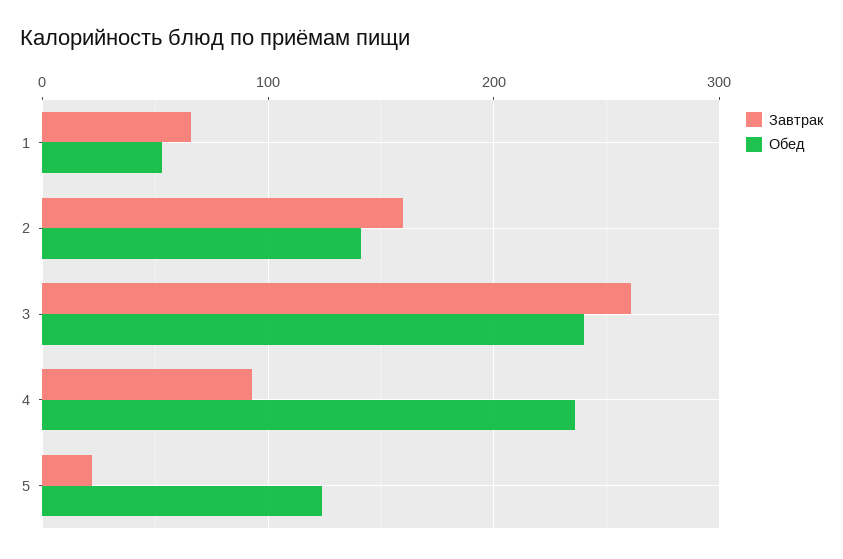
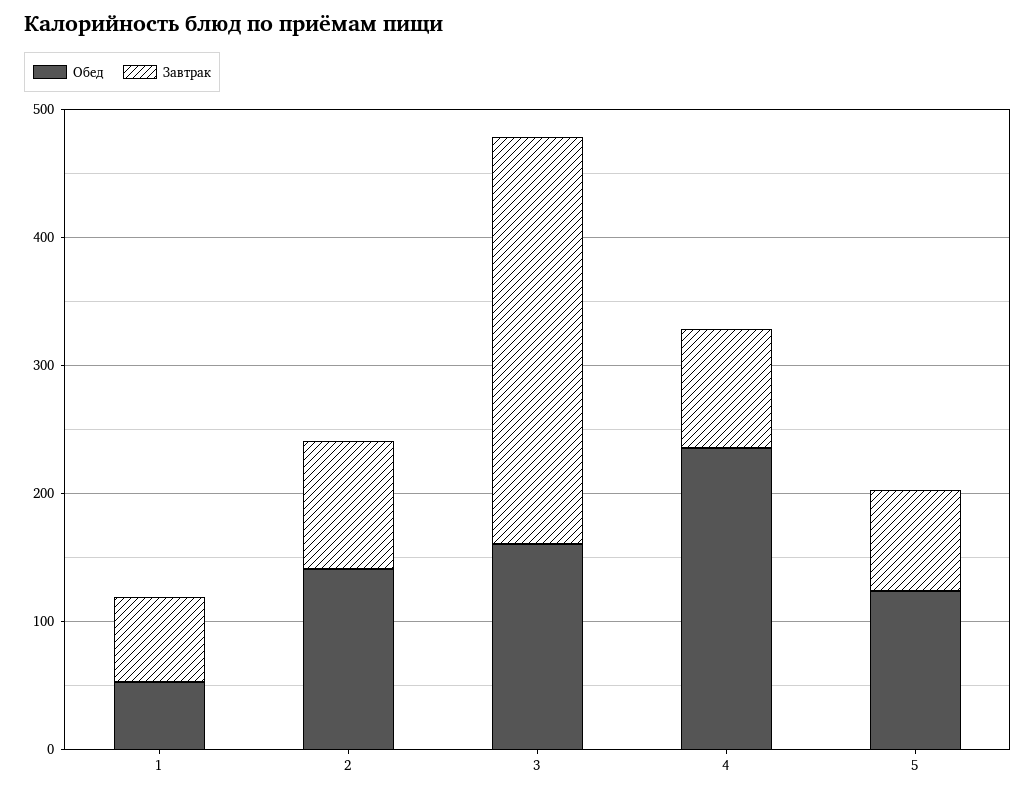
  {
    "Завтрак": {
      "1": 70,
-     "2": 160,
+     "2": 100,
-     "3": 260,
+     "3": 320,
      "4": 90,
-     "5": 20
+     "5": 80
    },
    "Обед": {
      "1": 50,
      "2": 140,
-     "3": 240,
+     "3": 160,
      "4": 240,
      "5": 120
    }
  }

